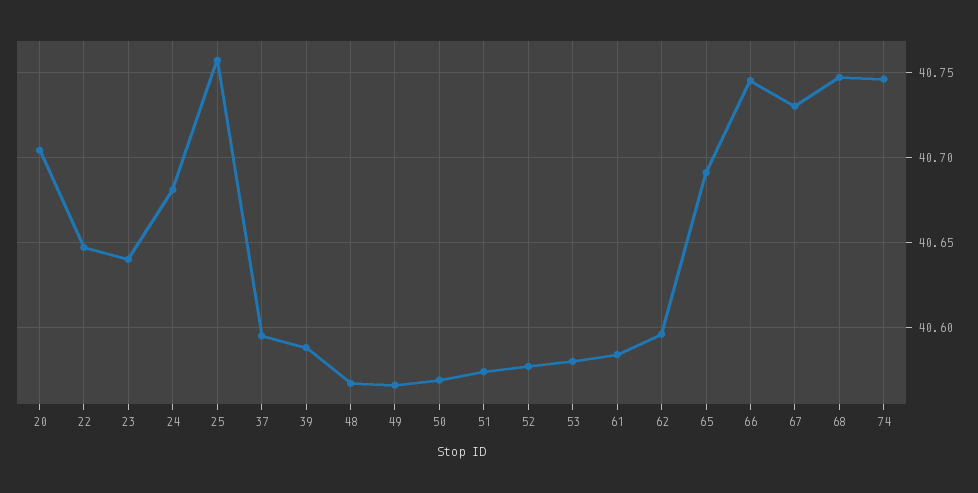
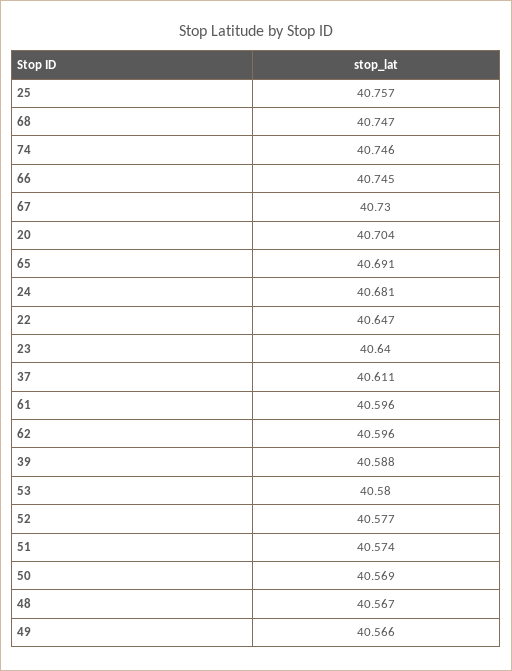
  {
    "20": 40.704,
    "22": 40.647,
    "23": 40.64,
    "24": 40.681,
    "25": 40.757,
-   "37": 40.595,
+   "37": 40.611,
    "39": 40.588,
    "48": 40.567,
    "49": 40.566,
    "50": 40.569,
    "51": 40.574,
    "52": 40.577,
    "53": 40.58,
-   "61": 40.585,
+   "61": 40.596,
    "62": 40.596,
    "65": 40.691,
    "66": 40.745,
    "67": 40.73,
    "68": 40.747,
    "74": 40.746
  }

